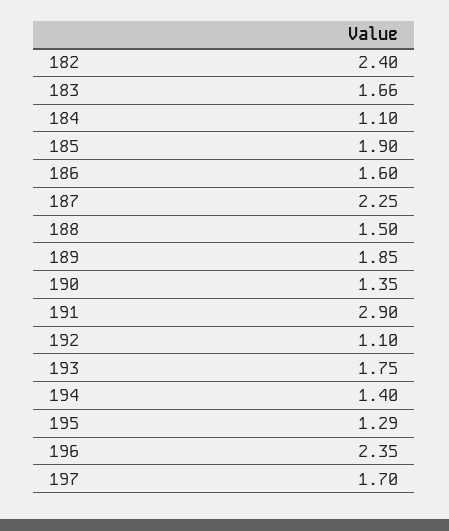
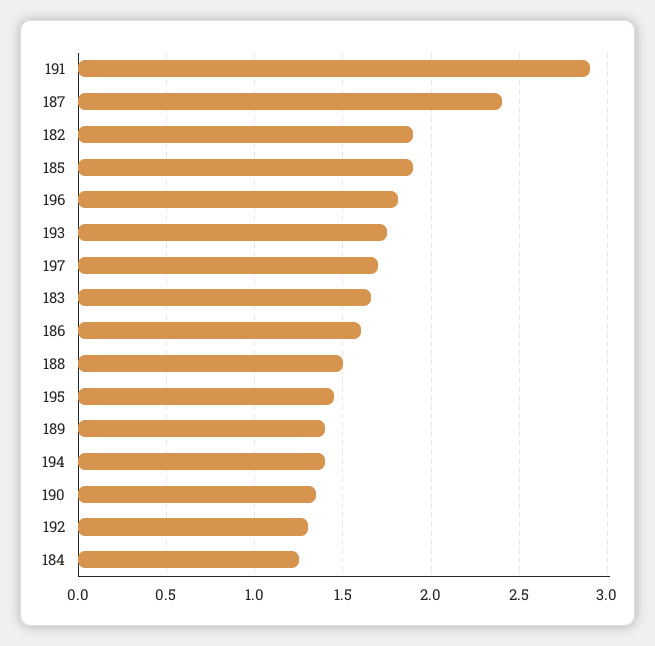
  {
-   "182": 2.4,
+   "182": 1.9,
    "183": 1.66,
-   "184": 1.1,
+   "184": 1.25,
    "185": 1.9,
    "186": 1.6,
-   "187": 2.25,
+   "187": 2.4,
    "188": 1.5,
-   "189": 1.85,
+   "189": 1.4,
    "190": 1.35,
    "191": 2.9,
-   "192": 1.1,
+   "192": 1.3,
    "193": 1.75,
    "194": 1.4,
-   "195": 1.29,
+   "195": 1.45,
-   "196": 2.35,
+   "196": 1.8,
    "197": 1.7
  }

